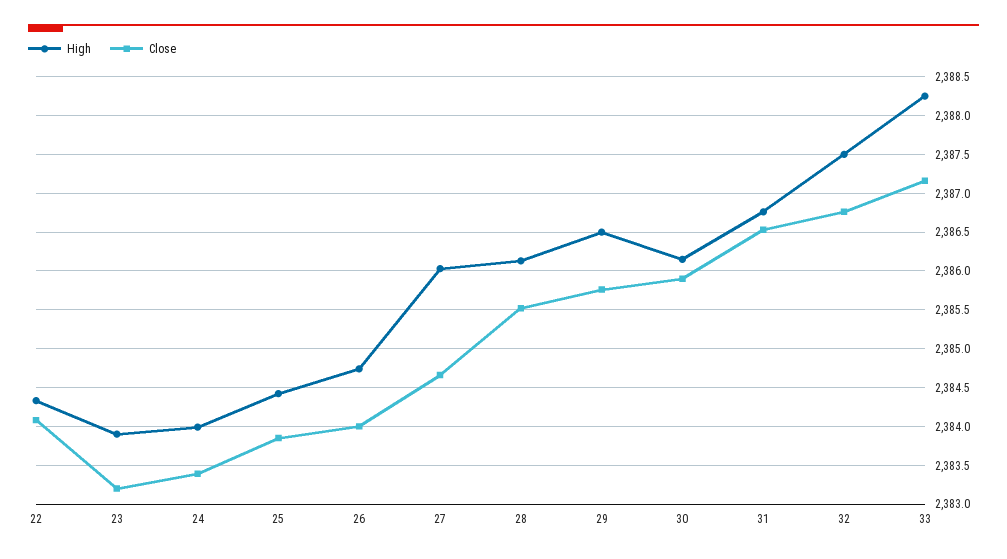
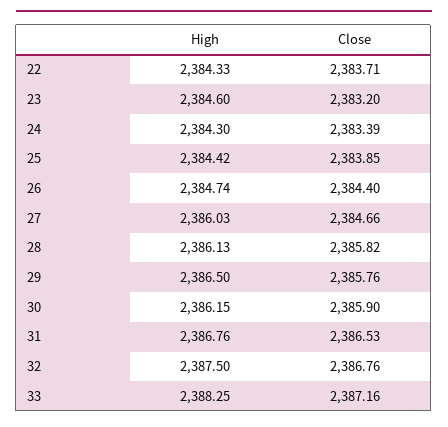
  {
    "High": {
      "22": 2384.33,
-     "23": 2383.9,
+     "23": 2384.6,
-     "24": 2384,
+     "24": 2384.3,
      "25": 2384.42,
      "26": 2384.74,
      "27": 2386.03,
      "28": 2386.13,
      "29": 2386.5,
      "30": 2386.15,
      "31": 2386.76,
      "32": 2387.5,
      "33": 2388.25
    },
    "Close": {
-     "22": 2384.1,
+     "22": 2383.71,
      "23": 2383.2,
      "24": 2383.39,
      "25": 2383.85,
-     "26": 2384,
+     "26": 2384.4,
      "27": 2384.66,
-     "28": 2385.5,
+     "28": 2385.82,
      "29": 2385.76,
      "30": 2385.9,
      "31": 2386.53,
      "32": 2386.76,
      "33": 2387.16
    }
  }

